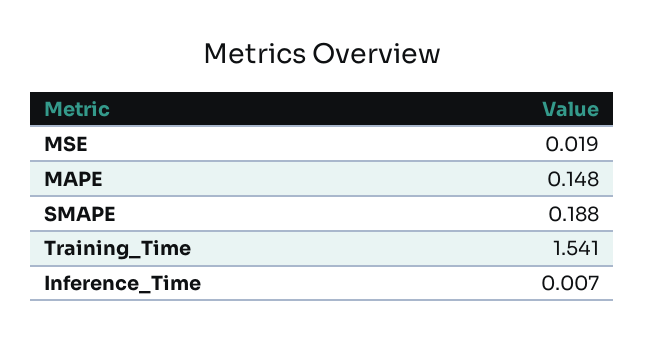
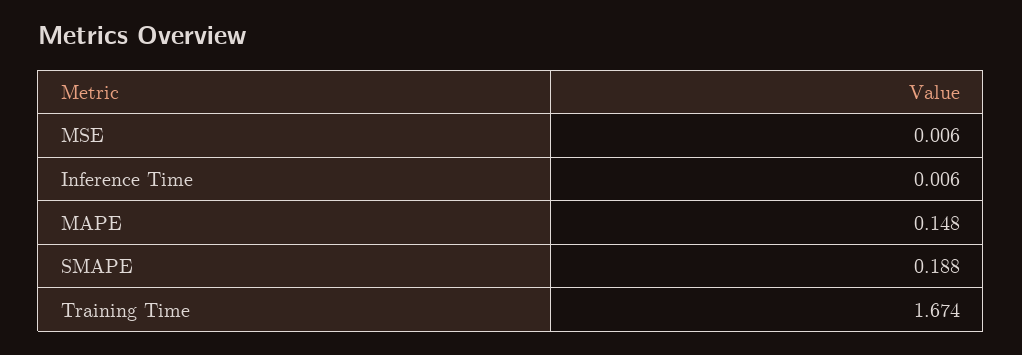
  {
-   "MSE": 0.019,
+   "MSE": 0.006,
    "MAPE": 0.148,
    "SMAPE": 0.188,
-   "Training_Time": 1.541,
+   "Training_Time": 1.674,
-   "Inference_Time": 0.007
+   "Inference_Time": 0.006
  }

